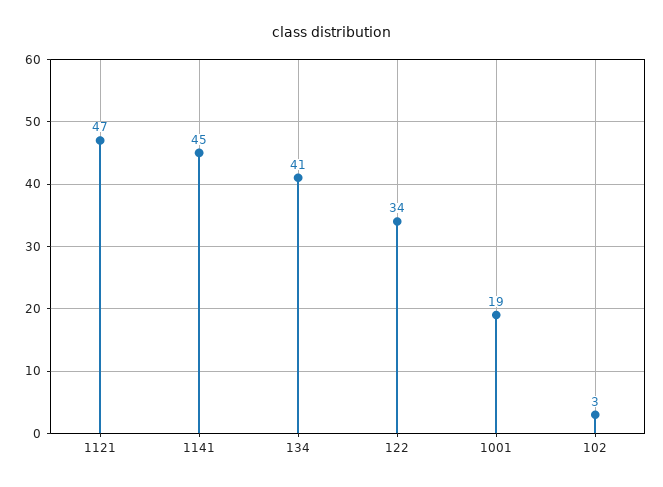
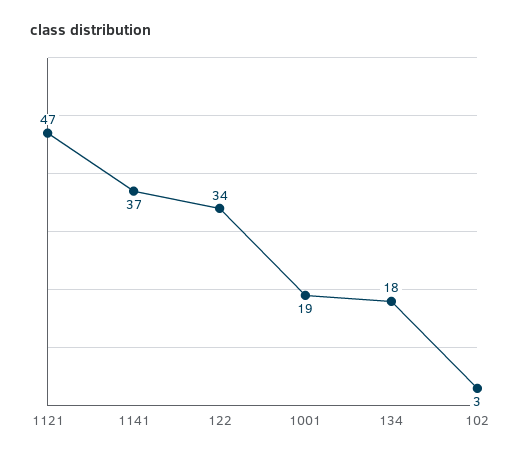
  {
    "1121": 47,
-   "1141": 45,
+   "1141": 37,
-   "134": 41,
+   "134": 18,
    "122": 34,
    "1001": 19,
    "102": 3
  }

